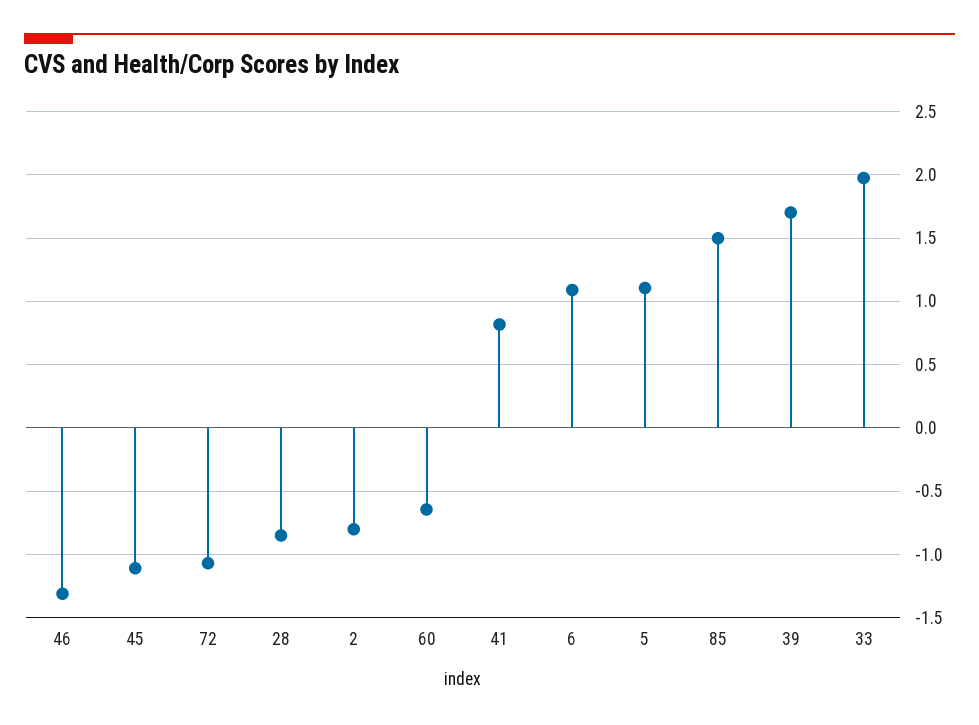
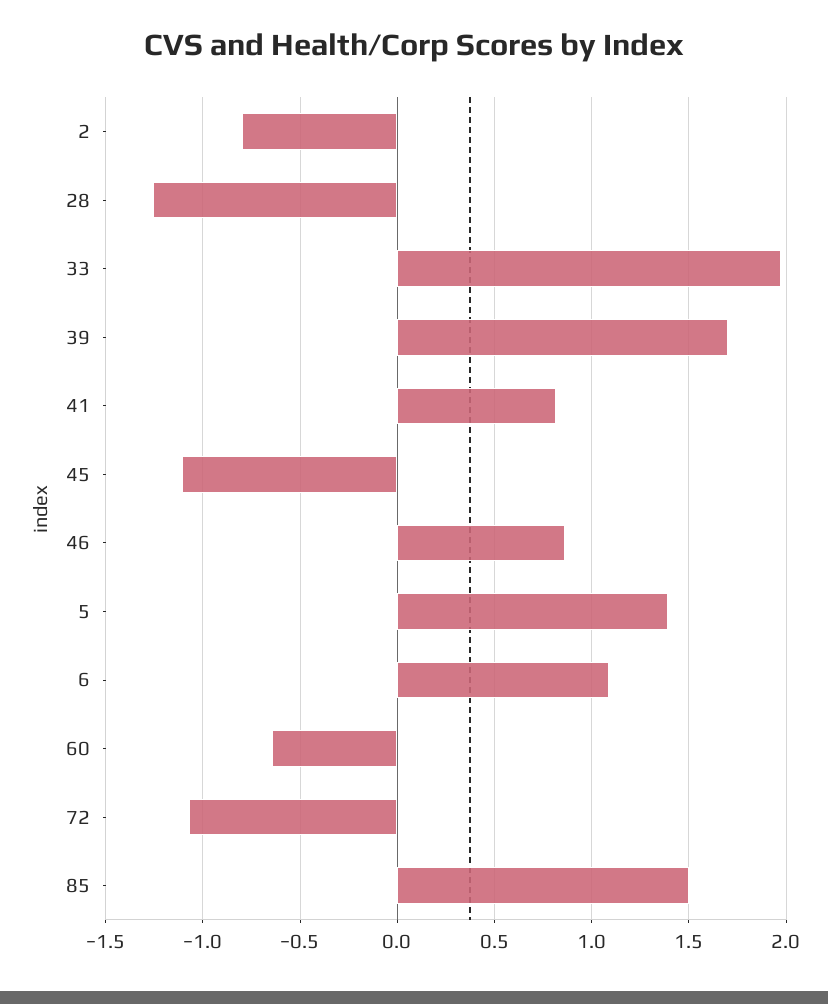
  {
-   "46": -1.3,
+   "46": 0.85,
    "45": -1.1,
    "72": -1.05,
-   "28": -0.85,
+   "28": -1.25,
    "2": -0.8,
    "60": -0.65,
    "41": 0.8,
    "6": 1.1,
-   "5": 1.1,
+   "5": 1.4,
    "85": 1.5,
    "39": 1.7,
    "33": 1.95
  }

